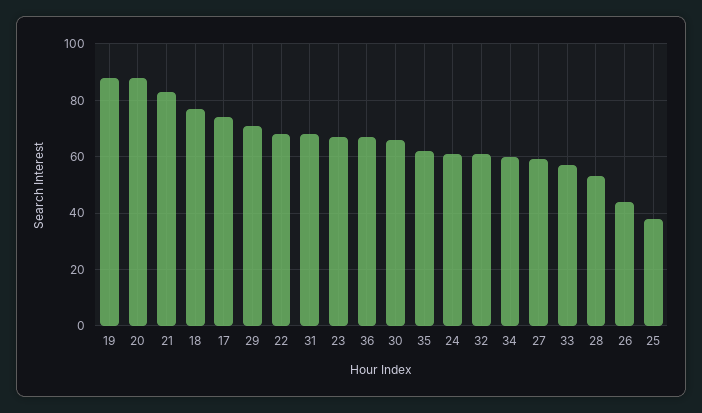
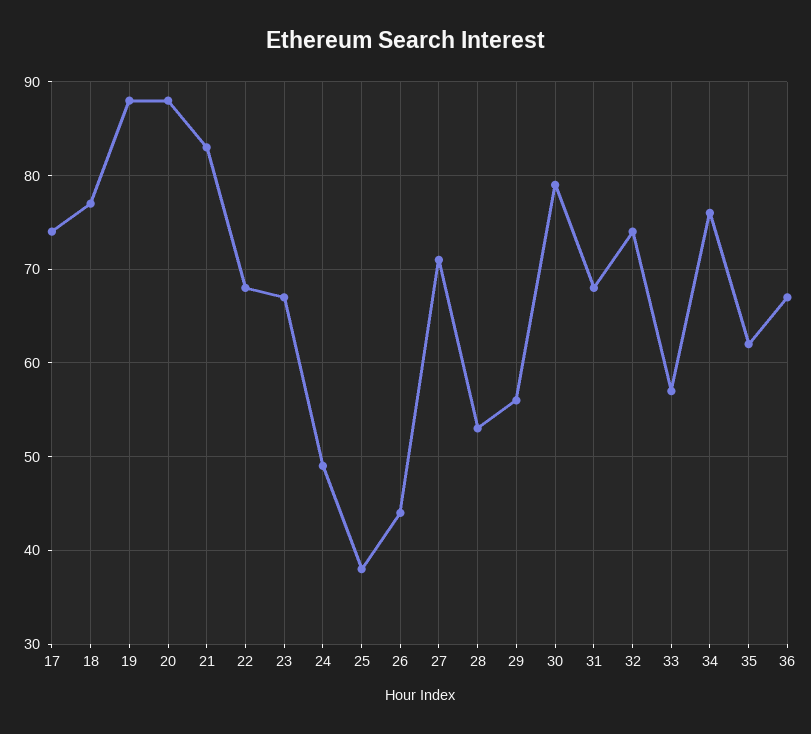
  {
    "19": 88,
    "20": 88,
    "21": 83,
    "18": 77,
    "17": 74,
-   "29": 70,
+   "29": 56,
    "22": 68,
    "31": 68,
    "23": 67,
    "36": 67,
-   "30": 65,
+   "30": 79,
    "35": 62,
-   "24": 60,
+   "24": 49,
-   "32": 60,
+   "32": 74,
-   "34": 60,
+   "34": 76,
-   "27": 60,
+   "27": 71,
    "33": 57,
    "28": 53,
    "26": 44,
    "25": 38
  }

